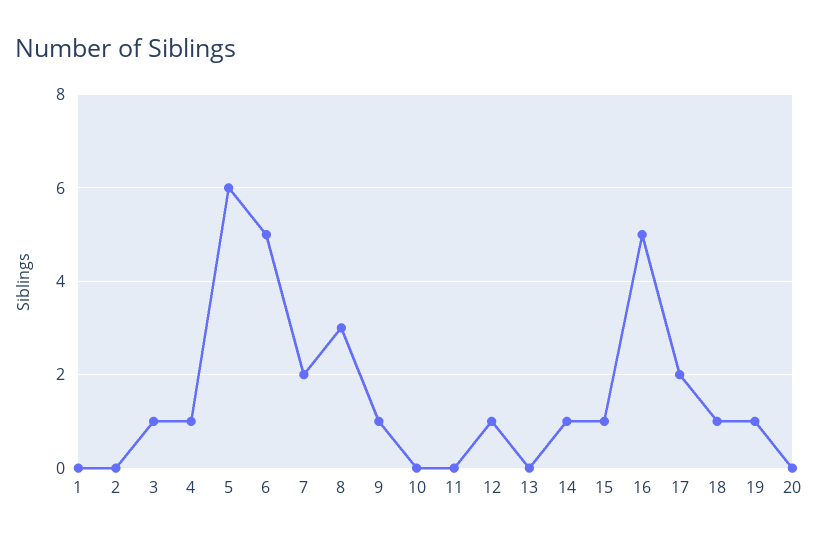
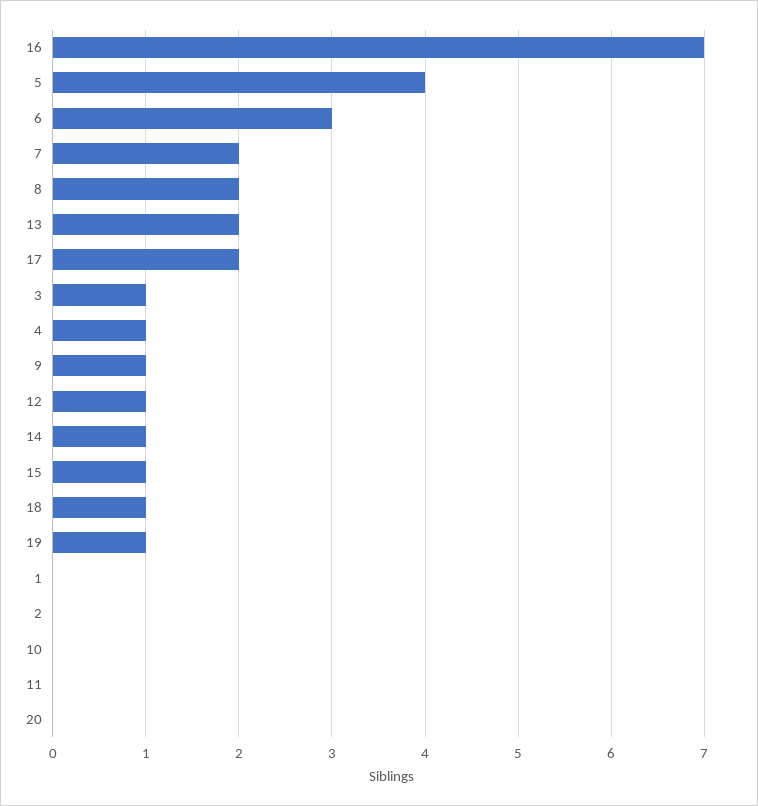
  {
    "1": 0,
    "2": 0,
    "3": 1,
    "4": 1,
-   "5": 6,
+   "5": 4,
-   "6": 5,
+   "6": 3,
    "7": 2,
-   "8": 3,
+   "8": 2,
    "9": 1,
    "10": 0,
    "11": 0,
    "12": 1,
-   "13": 0,
+   "13": 2,
    "14": 1,
    "15": 1,
-   "16": 5,
+   "16": 7,
    "17": 2,
    "18": 1,
    "19": 1,
    "20": 0
  }

